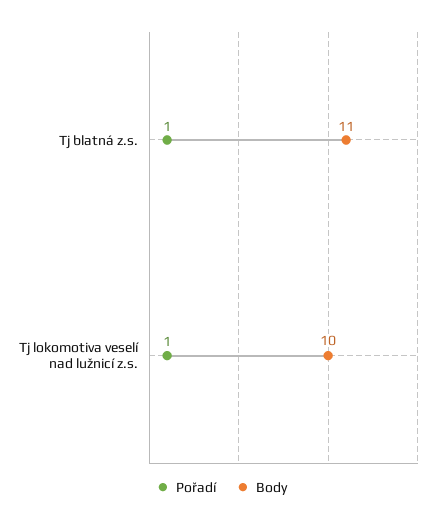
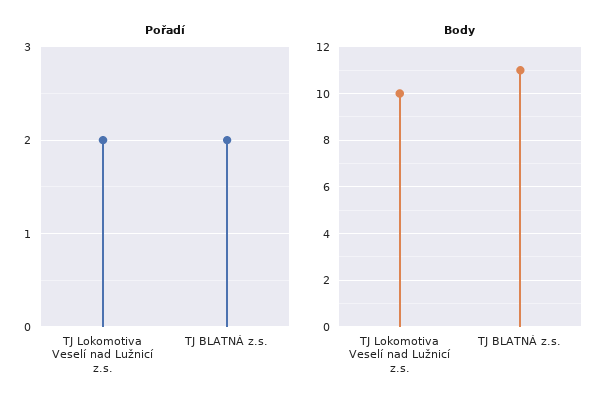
  {
    "Pořadí": {
-     "Tj blatná z.s.": 1,
+     "Tj blatná z.s.": 2,
-     "Tj lokomotiva veselí nad lužnicí z.s.": 1
+     "Tj lokomotiva veselí nad lužnicí z.s.": 2
    },
    "Body": {
      "Tj blatná z.s.": 11,
      "Tj lokomotiva veselí nad lužnicí z.s.": 10
    }
  }

